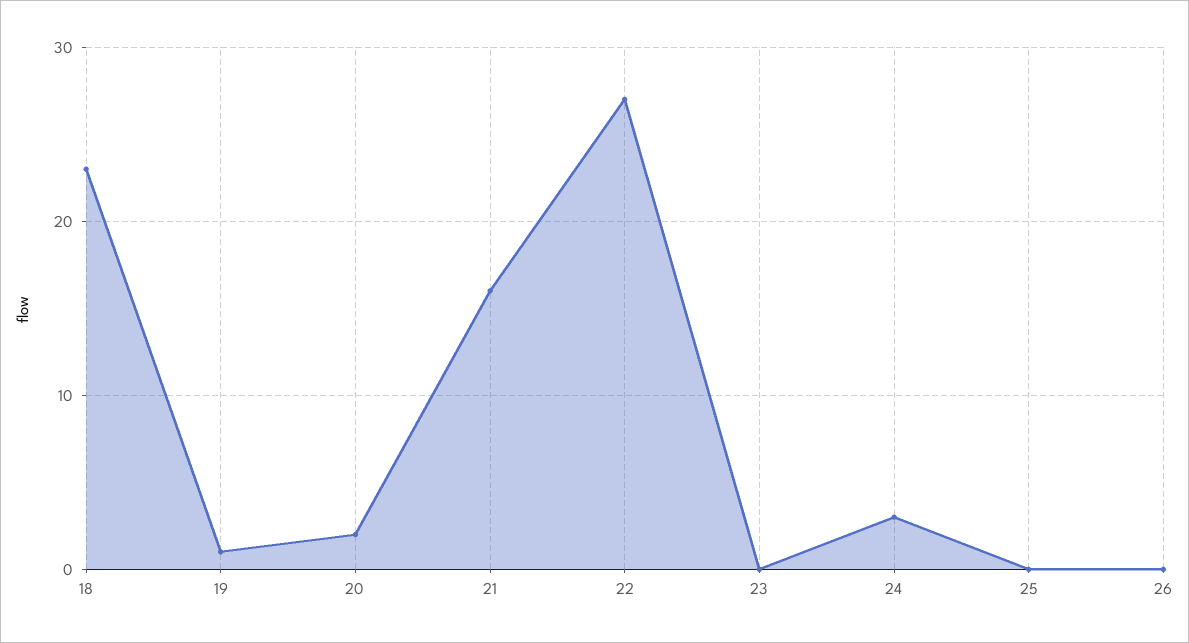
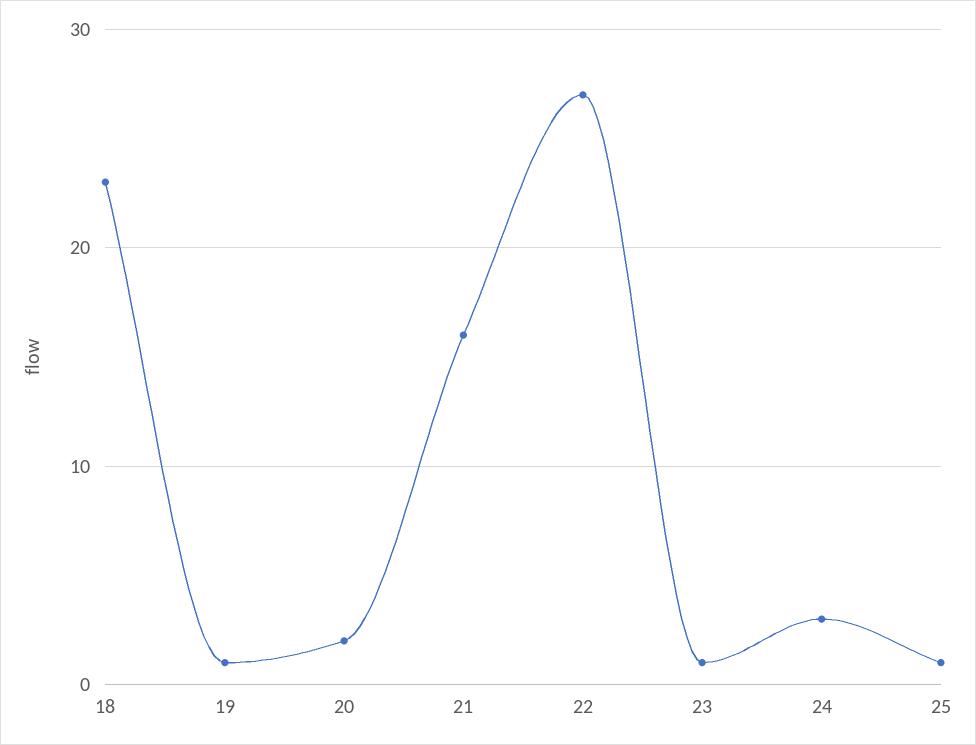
  {
    "18": 23,
    "19": 1,
    "20": 2,
    "21": 16,
    "22": 27,
-   "23": 0,
+   "23": 1,
    "24": 3,
-   "25": 0,
+   "25": 1
-   "26": 0
  }

